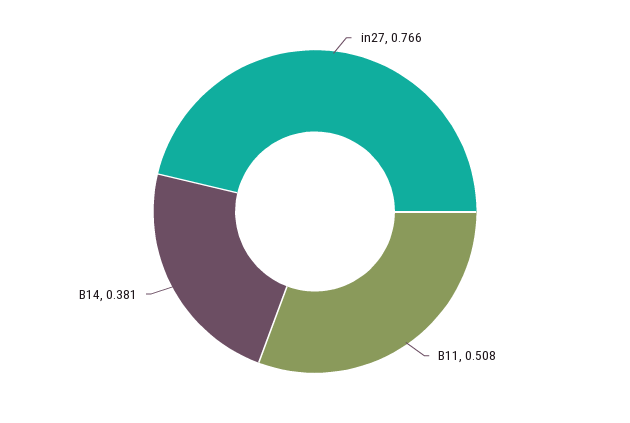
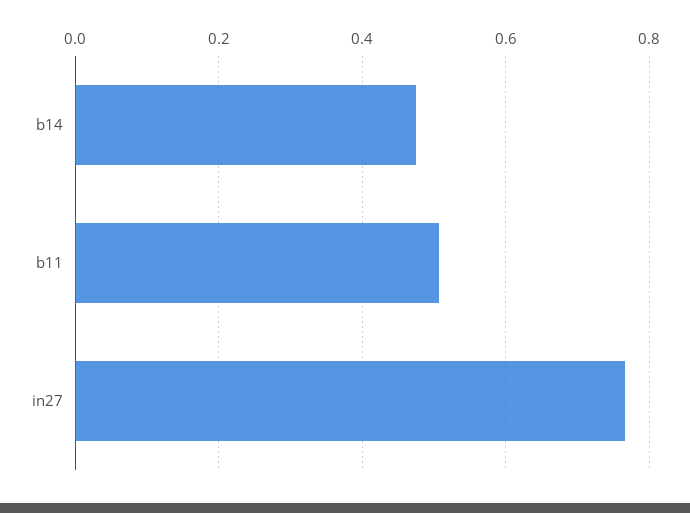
  {
    "in27": 0.766,
    "B11": 0.508,
-   "B14": 0.381
+   "B14": 0.48
  }

